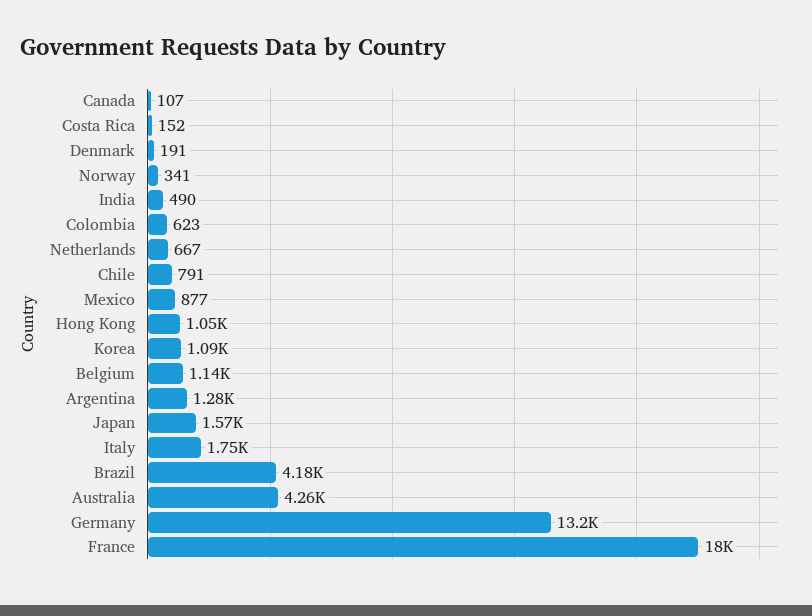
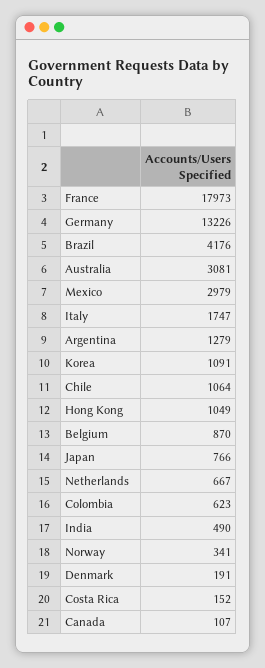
  {
    "Canada": 107,
    "Costa Rica": 152,
    "Denmark": 191,
    "Norway": 341,
    "India": 490,
    "Colombia": 623,
    "Netherlands": 667,
-   "Chile": 791,
+   "Chile": 1064,
-   "Mexico": 877,
+   "Mexico": 2979,
    "Hong Kong": 1049,
    "Korea": 1091,
-   "Belgium": 1140,
+   "Belgium": 870,
    "Argentina": 1279,
-   "Japan": 1570,
+   "Japan": 766,
    "Italy": 1747,
    "Brazil": 4176,
-   "Australia": 4260,
+   "Australia": 3081,
    "Germany": 13226,
    "France": 17973
  }

